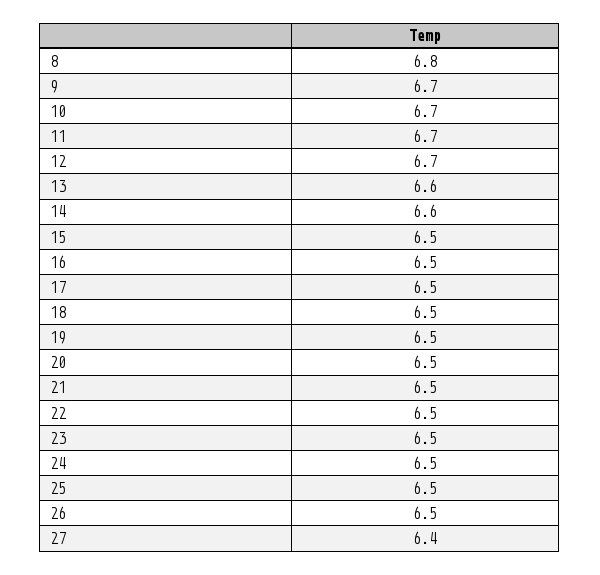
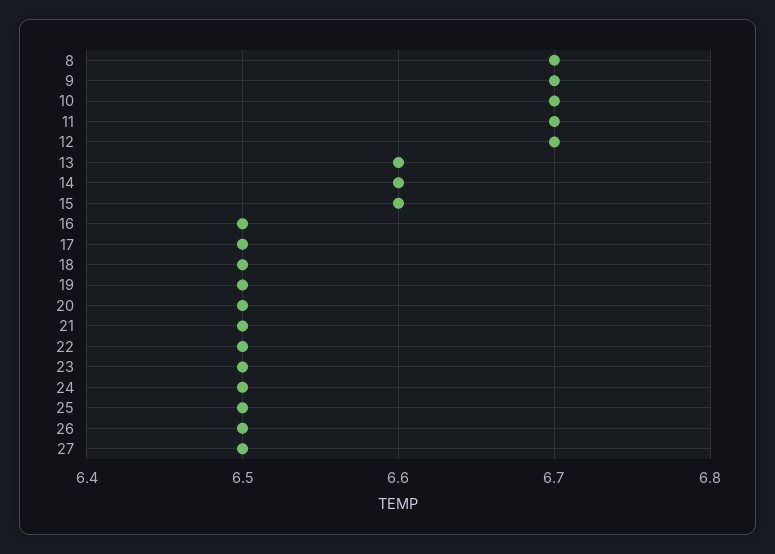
  {
-   "8": 6.8,
+   "8": 6.7,
    "9": 6.7,
    "10": 6.7,
    "11": 6.7,
    "12": 6.7,
    "13": 6.6,
    "14": 6.6,
-   "15": 6.5,
+   "15": 6.6,
    "16": 6.5,
    "17": 6.5,
    "18": 6.5,
    "19": 6.5,
    "20": 6.5,
    "21": 6.5,
    "22": 6.5,
    "23": 6.5,
    "24": 6.5,
    "25": 6.5,
    "26": 6.5,
-   "27": 6.4
+   "27": 6.5
  }

